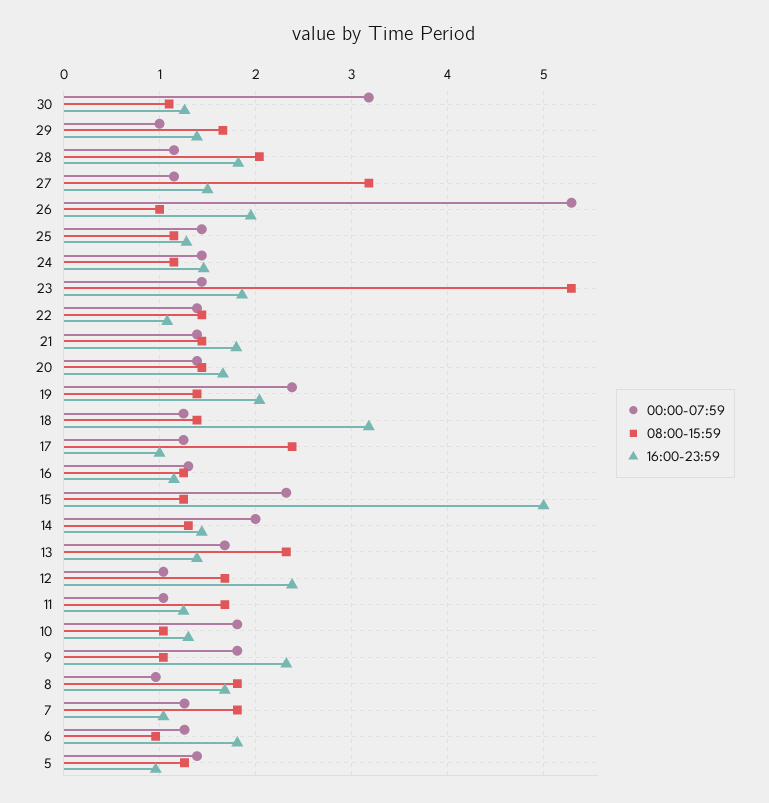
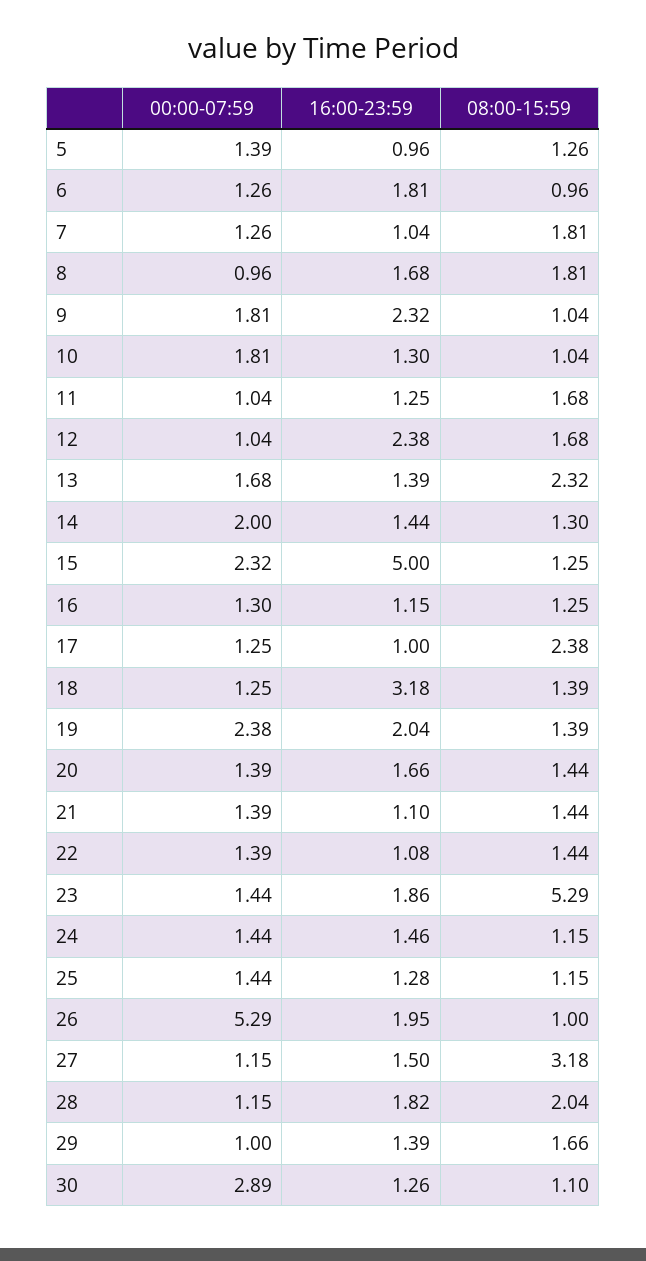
  {
    "00:00-07:59": {
-     "30": 3.2,
+     "30": 2.89,
      "29": 1,
      "28": 1.15,
      "27": 1.15,
      "26": 5.29,
      "25": 1.44,
      "24": 1.44,
      "23": 1.44,
      "22": 1.39,
      "21": 1.39,
      "20": 1.39,
      "19": 2.38,
      "18": 1.25,
      "17": 1.25,
      "16": 1.3,
      "15": 2.32,
      "14": 2,
      "13": 1.68,
      "12": 1.04,
      "11": 1.04,
      "10": 1.81,
      "9": 1.81,
      "8": 0.96,
      "7": 1.26,
      "6": 1.26,
      "5": 1.39
    },
    "08:00-15:59": {
      "30": 1.1,
      "29": 1.66,
      "28": 2.04,
      "27": 3.18,
      "26": 1,
      "25": 1.15,
      "24": 1.15,
      "23": 5.29,
      "22": 1.44,
      "21": 1.44,
      "20": 1.44,
      "19": 1.39,
      "18": 1.39,
      "17": 2.38,
      "16": 1.25,
      "15": 1.25,
      "14": 1.3,
      "13": 2.32,
      "12": 1.68,
      "11": 1.68,
      "10": 1.04,
      "9": 1.04,
      "8": 1.81,
      "7": 1.81,
      "6": 0.96,
      "5": 1.26
    },
    "16:00-23:59": {
      "30": 1.26,
      "29": 1.39,
      "28": 1.82,
      "27": 1.5,
      "26": 1.95,
      "25": 1.28,
      "24": 1.46,
      "23": 1.86,
      "22": 1.08,
-     "21": 1.8,
+     "21": 1.1,
      "20": 1.66,
      "19": 2.04,
      "18": 3.18,
      "17": 1,
      "16": 1.15,
      "15": 5,
      "14": 1.44,
      "13": 1.39,
      "12": 2.38,
      "11": 1.25,
      "10": 1.3,
      "9": 2.32,
      "8": 1.68,
      "7": 1.04,
      "6": 1.81,
      "5": 0.96
    }
  }

